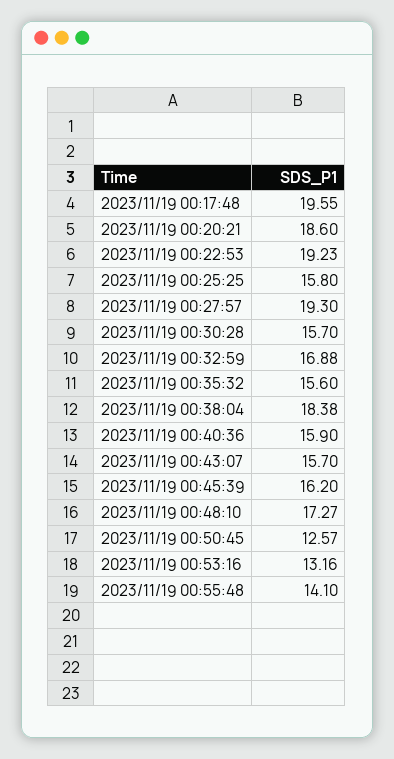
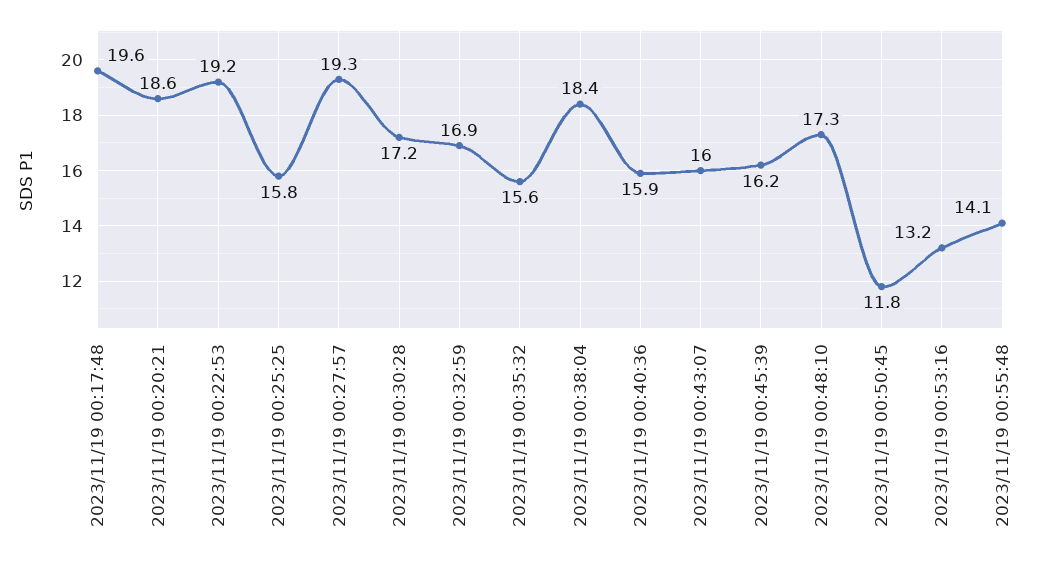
  {
    "2023/11/19 00:17:48": 19.55,
    "2023/11/19 00:20:21": 18.6,
    "2023/11/19 00:22:53": 19.23,
    "2023/11/19 00:25:25": 15.8,
    "2023/11/19 00:27:57": 19.3,
-   "2023/11/19 00:30:28": 15.7,
+   "2023/11/19 00:30:28": 17.2,
    "2023/11/19 00:32:59": 16.88,
    "2023/11/19 00:35:32": 15.6,
    "2023/11/19 00:38:04": 18.38,
    "2023/11/19 00:40:36": 15.9,
-   "2023/11/19 00:43:07": 15.7,
+   "2023/11/19 00:43:07": 16,
    "2023/11/19 00:45:39": 16.2,
    "2023/11/19 00:48:10": 17.27,
-   "2023/11/19 00:50:45": 12.57,
+   "2023/11/19 00:50:45": 11.8,
    "2023/11/19 00:53:16": 13.16,
    "2023/11/19 00:55:48": 14.1
  }

